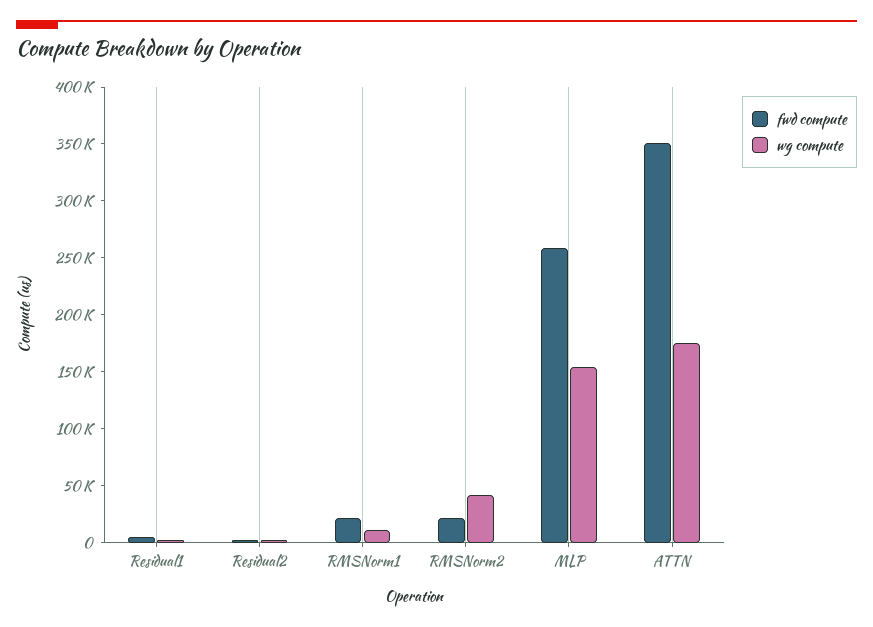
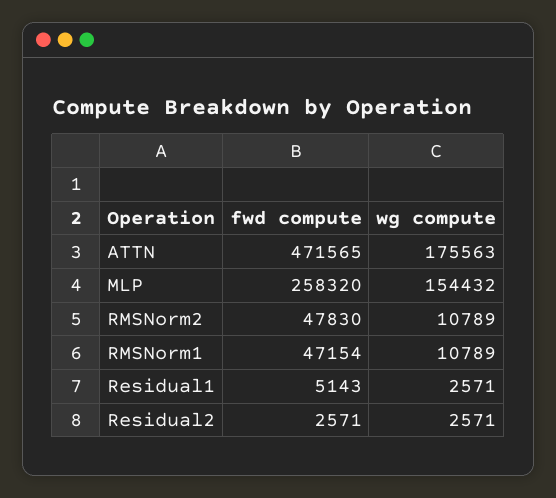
  {
    "fwd compute": {
      "Residual1": 5143,
      "Residual2": 2571,
-     "RMSNorm1": 20000,
+     "RMSNorm1": 47154,
-     "RMSNorm2": 20000,
+     "RMSNorm2": 47830,
      "MLP": 258320,
-     "ATTN": 350000
+     "ATTN": 471565
    },
    "wg compute": {
      "Residual1": 2571,
      "Residual2": 2571,
      "RMSNorm1": 10789,
-     "RMSNorm2": 40000,
+     "RMSNorm2": 10789,
      "MLP": 154432,
      "ATTN": 175563
    }
  }

